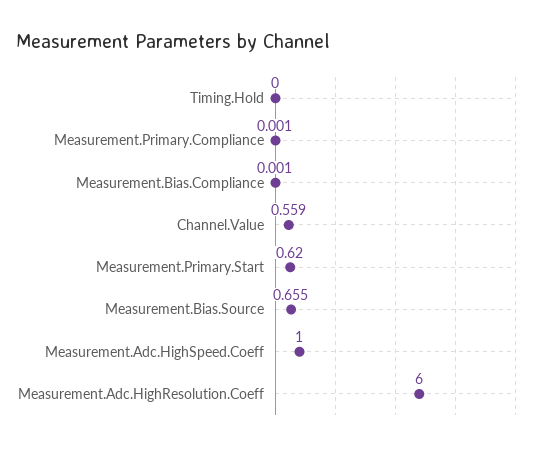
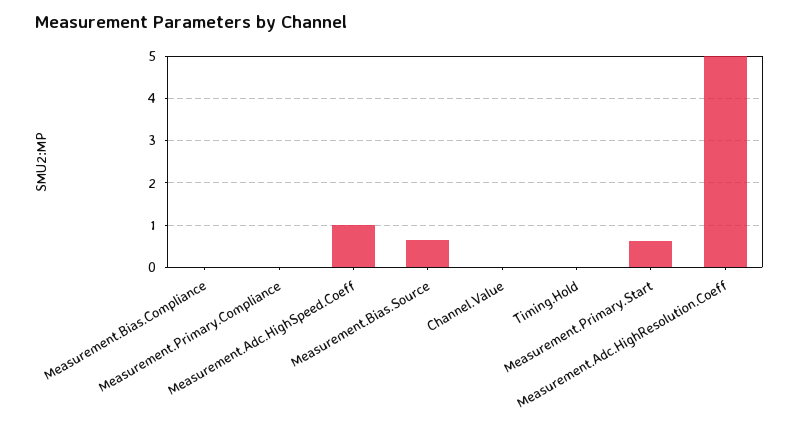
  {
    "Timing.Hold": 0,
    "Measurement.Primary.Compliance": 0.001,
    "Measurement.Bias.Compliance": 0.001,
-   "Channel.Value": 0.559,
+   "Channel.Value": 0,
    "Measurement.Primary.Start": 0.62,
    "Measurement.Bias.Source": 0.655,
    "Measurement.Adc.HighSpeed.Coeff": 1,
-   "Measurement.Adc.HighResolution.Coeff": 6
+   "Measurement.Adc.HighResolution.Coeff": 5
  }

